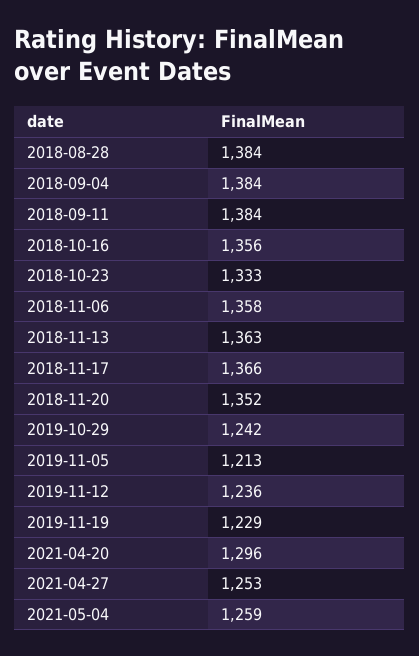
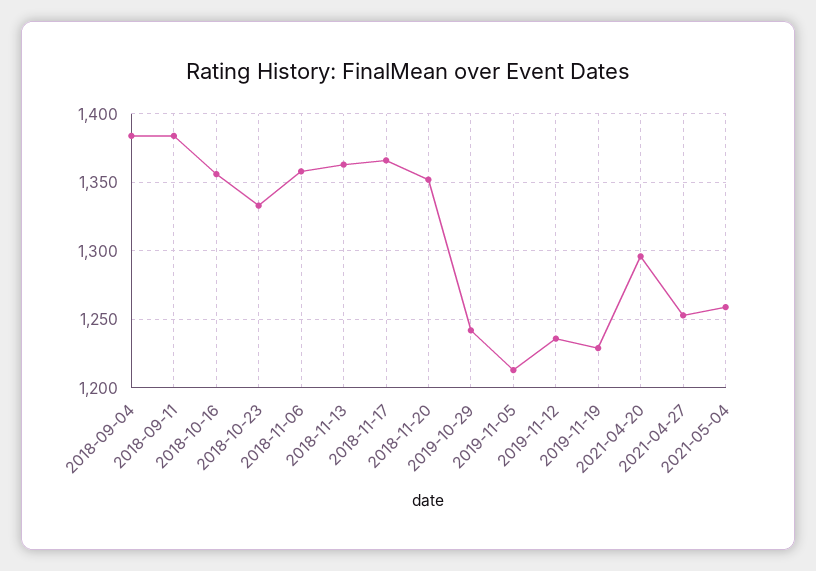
  {
-   "2018-08-28": 1384,
    "2018-09-04": 1384,
    "2018-09-11": 1384,
    "2018-10-16": 1356,
    "2018-10-23": 1333,
    "2018-11-06": 1358,
    "2018-11-13": 1363,
    "2018-11-17": 1366,
    "2018-11-20": 1352,
    "2019-10-29": 1242,
    "2019-11-05": 1213,
    "2019-11-12": 1236,
    "2019-11-19": 1229,
    "2021-04-20": 1296,
    "2021-04-27": 1253,
    "2021-05-04": 1259
  }

